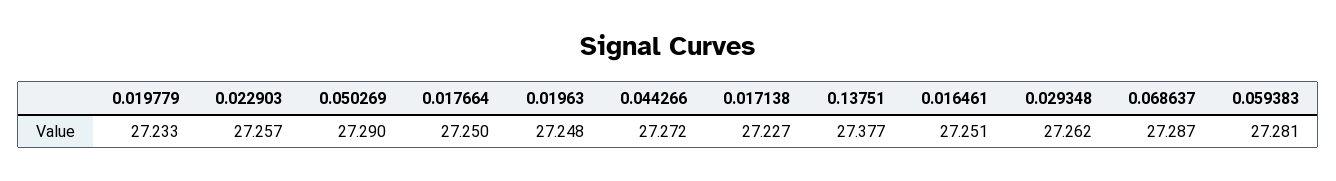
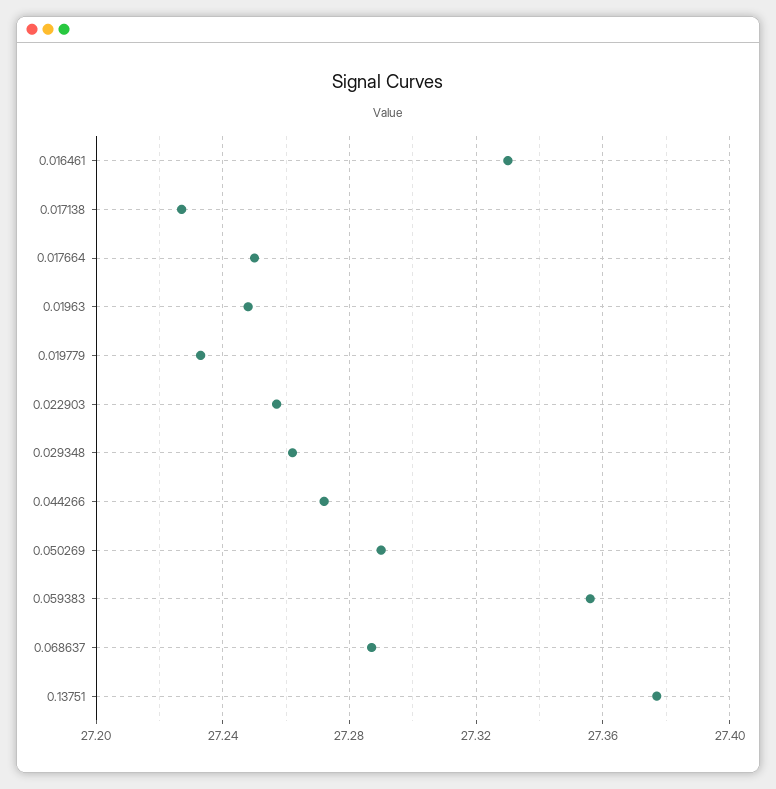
  {
    "0.019779": 27.233,
    "0.022903": 27.257,
    "0.050269": 27.29,
    "0.017664": 27.25,
    "0.01963": 27.248,
    "0.044266": 27.272,
    "0.017138": 27.227,
    "0.13751": 27.377,
-   "0.016461": 27.251,
+   "0.016461": 27.33,
    "0.029348": 27.262,
    "0.068637": 27.287,
-   "0.059383": 27.281
+   "0.059383": 27.355
  }

